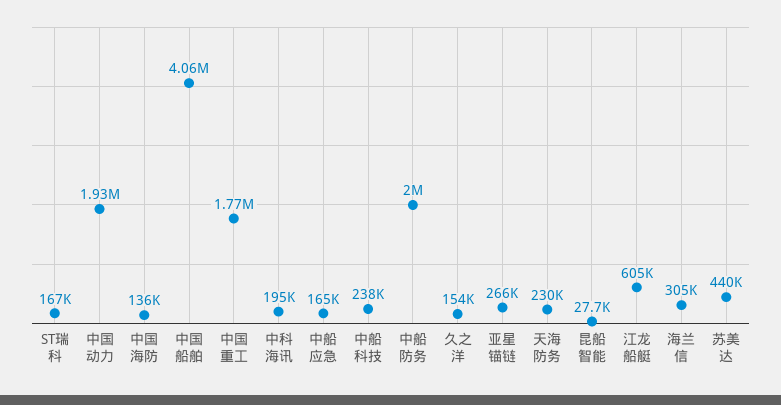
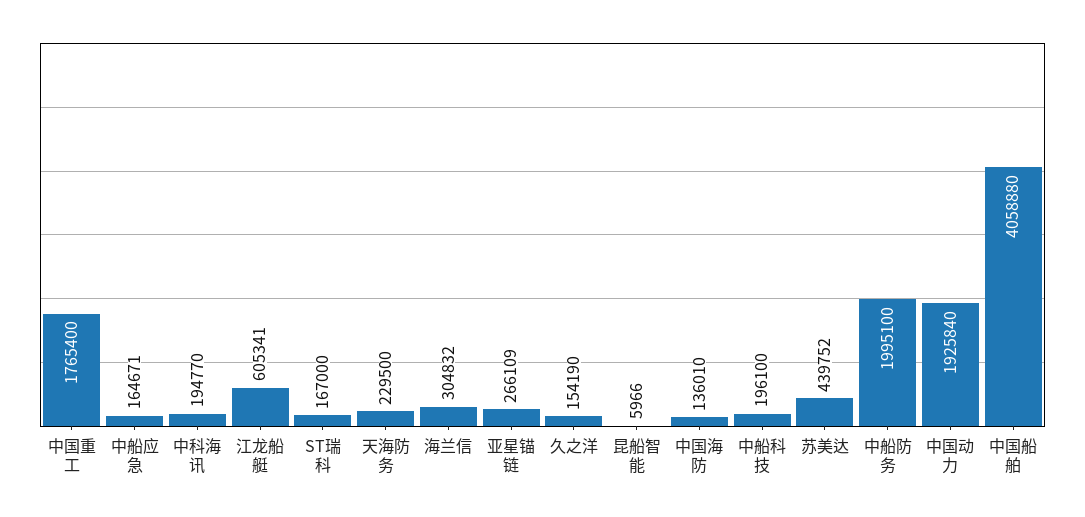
  {
    "ST瑞科": 167000,
    "中国动力": 1925840,
    "中国海防": 136010,
    "中国船舶": 4058880,
    "中国重工": 1765400,
    "中科海讯": 194770,
    "中船应急": 164671,
-   "中船科技": 238000,
+   "中船科技": 196100,
    "中船防务": 1995100,
    "久之洋": 154190,
    "亚星锚链": 266109,
    "天海防务": 229500,
-   "昆船智能": 27700,
+   "昆船智能": 5966,
    "江龙船艇": 605341,
    "海兰信": 304832,
    "苏美达": 439752
  }

